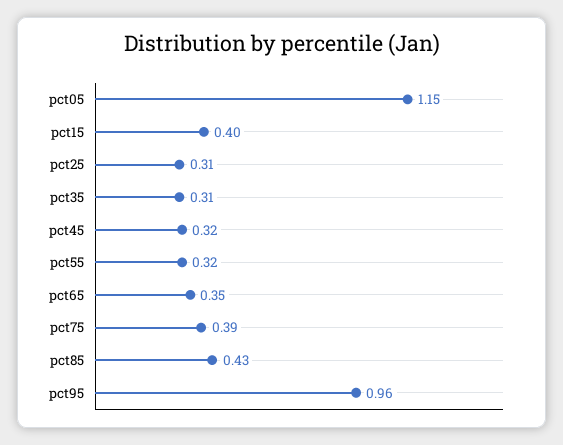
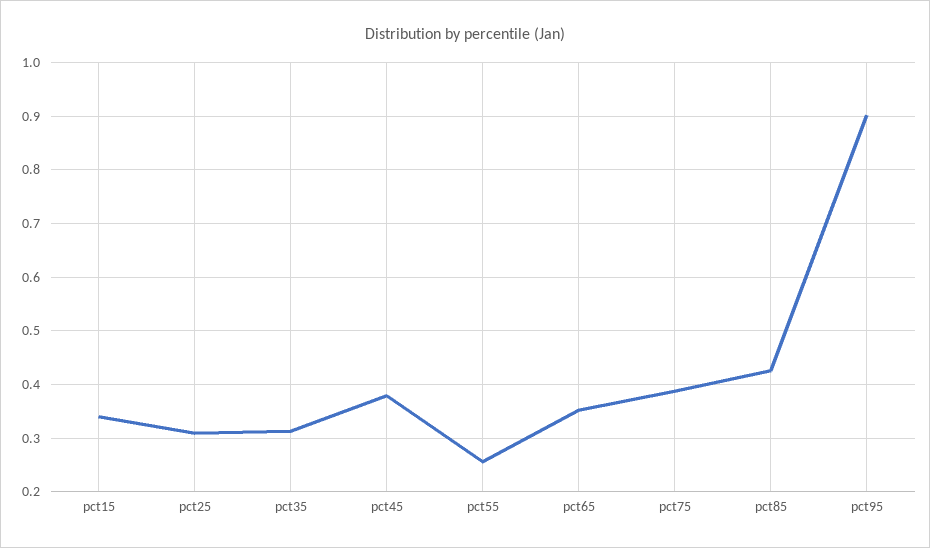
  {
-   "pct05": 1.15,
-   "pct15": 0.4,
+   "pct15": 0.34,
    "pct25": 0.31,
    "pct35": 0.31,
-   "pct45": 0.32,
+   "pct45": 0.38,
-   "pct55": 0.32,
+   "pct55": 0.26,
    "pct65": 0.35,
    "pct75": 0.39,
    "pct85": 0.43,
-   "pct95": 0.96
+   "pct95": 0.9
  }

